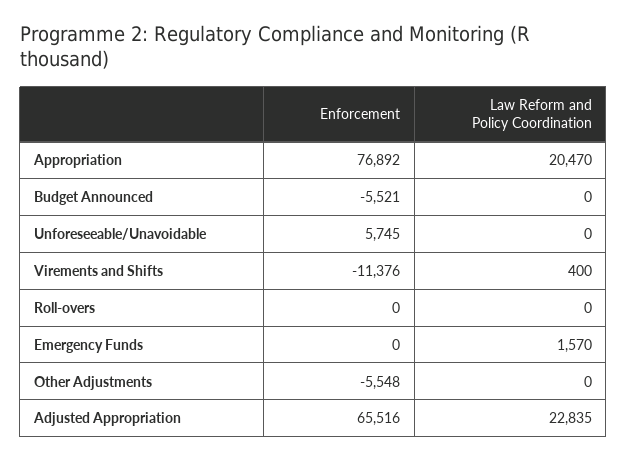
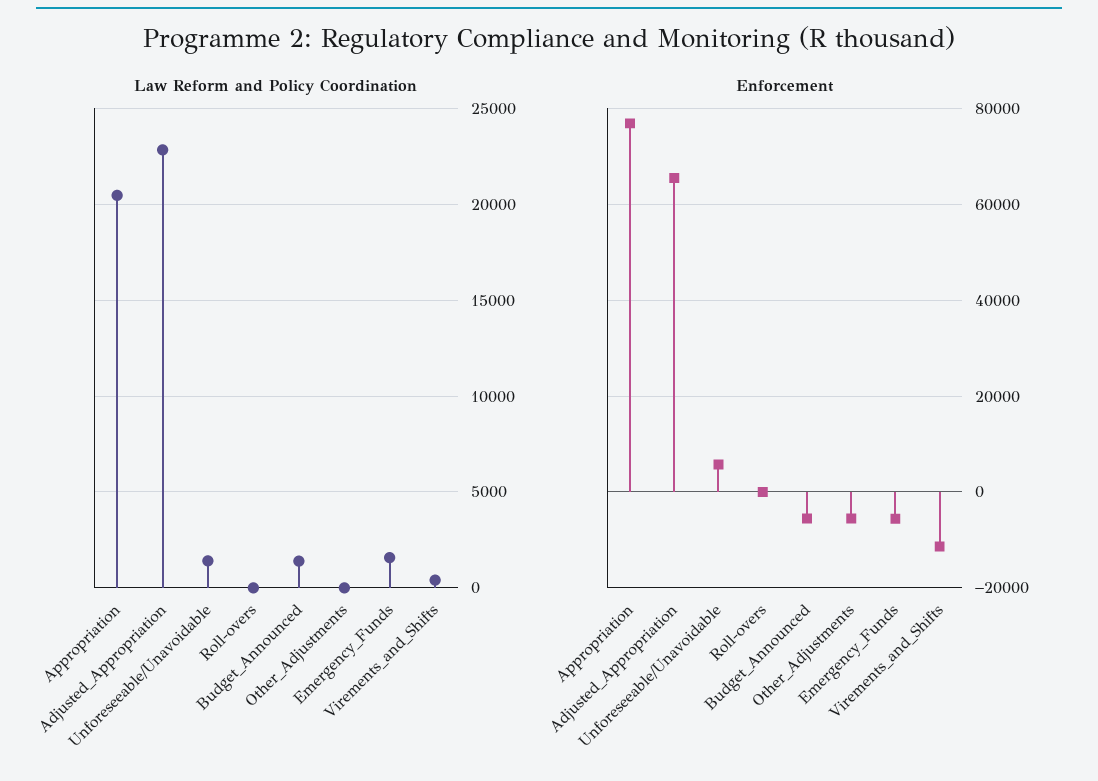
  {
    "Enforcement": {
      "Appropriation": 76892,
      "Budget Announced": -5521,
      "Unforeseeable/Unavoidable": 5745,
      "Virements and Shifts": -11376,
      "Roll-overs": 0,
-     "Emergency Funds": 0,
+     "Emergency Funds": -6000,
      "Other Adjustments": -5548,
      "Adjusted Appropriation": 65516
    },
    "Law Reform and Policy Coordination": {
      "Appropriation": 20470,
-     "Budget Announced": 0,
+     "Budget Announced": 1500,
-     "Unforeseeable/Unavoidable": 0,
+     "Unforeseeable/Unavoidable": 1500,
      "Virements and Shifts": 400,
      "Roll-overs": 0,
      "Emergency Funds": 1570,
      "Other Adjustments": 0,
      "Adjusted Appropriation": 22835
    }
  }

